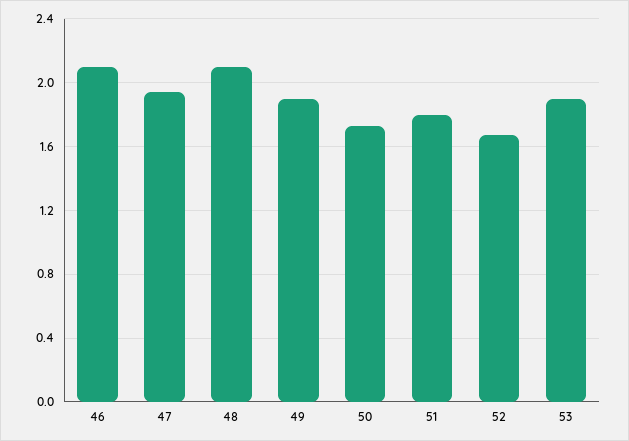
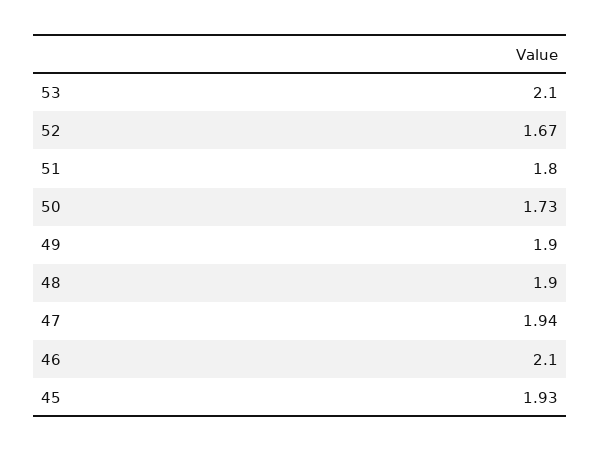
  {
    "46": 2.1,
    "47": 1.94,
-   "48": 2.1,
+   "48": 1.9,
    "49": 1.9,
    "50": 1.73,
    "51": 1.8,
    "52": 1.67,
-   "53": 1.9
+   "53": 2.1,
+   "45": 1.93
  }

